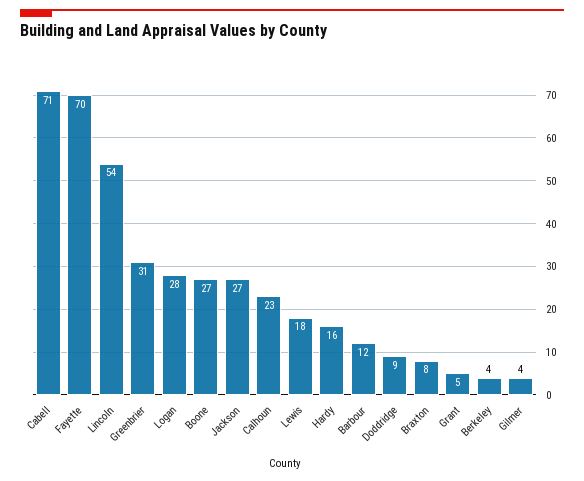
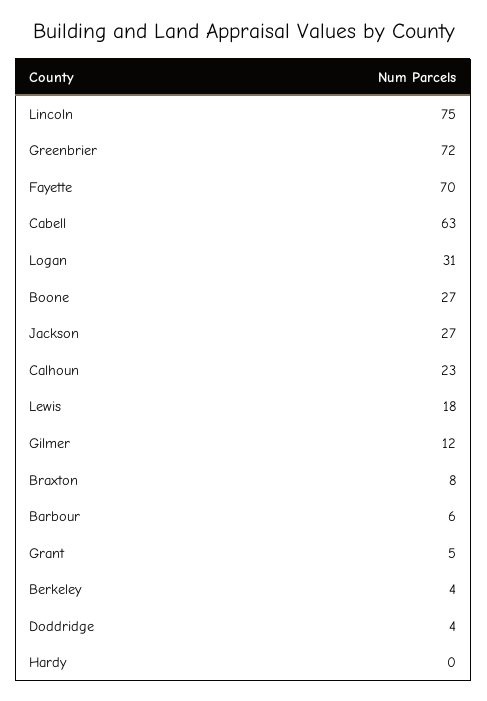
  {
-   "Cabell": 71,
+   "Cabell": 63,
    "Fayette": 70,
-   "Lincoln": 54,
+   "Lincoln": 75,
-   "Greenbrier": 31,
+   "Greenbrier": 72,
-   "Logan": 28,
+   "Logan": 31,
    "Boone": 27,
    "Jackson": 27,
    "Calhoun": 23,
    "Lewis": 18,
-   "Hardy": 16,
+   "Hardy": 0,
-   "Barbour": 12,
+   "Barbour": 6,
-   "Doddridge": 9,
+   "Doddridge": 4,
    "Braxton": 8,
    "Grant": 5,
    "Berkeley": 4,
-   "Gilmer": 4
+   "Gilmer": 12
  }

